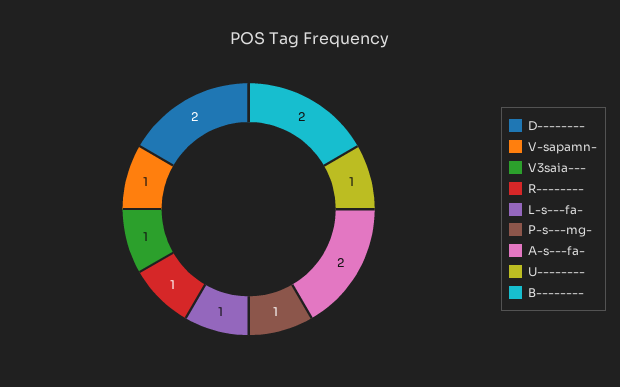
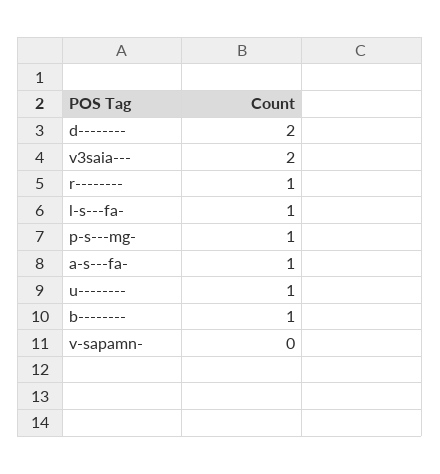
  {
    "D--------": 2,
-   "V-sapamn-": 1,
+   "V-sapamn-": 0,
-   "V3saia---": 1,
+   "V3saia---": 2,
    "R--------": 1,
    "L-s---fa-": 1,
    "P-s---mg-": 1,
-   "A-s---fa-": 2,
+   "A-s---fa-": 1,
    "U--------": 1,
-   "B--------": 2
+   "B--------": 1
  }

